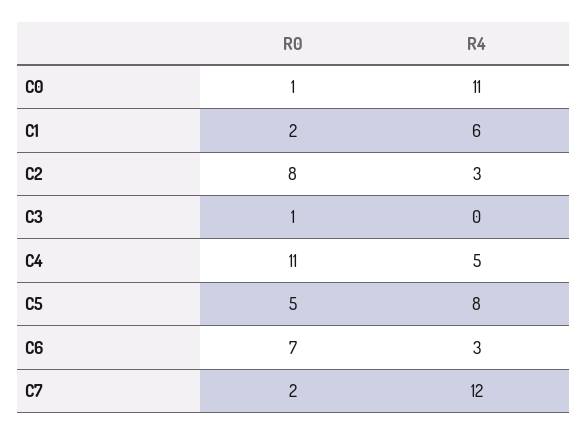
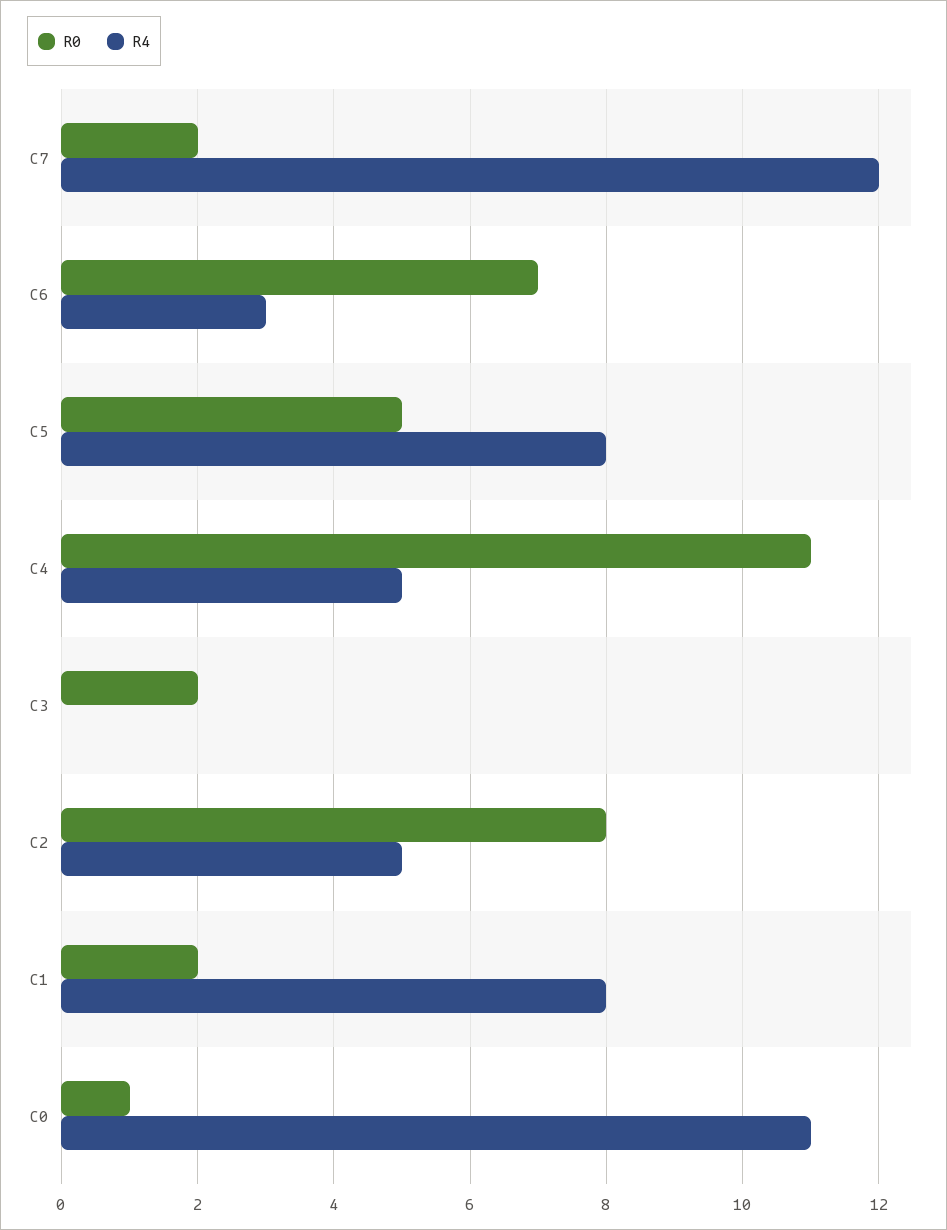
  {
    "R0": {
      "C0": 1,
      "C1": 2,
      "C2": 8,
-     "C3": 1,
+     "C3": 2,
      "C4": 11,
      "C5": 5,
      "C6": 7,
      "C7": 2
    },
    "R4": {
      "C0": 11,
-     "C1": 6,
+     "C1": 8,
-     "C2": 3,
+     "C2": 5,
      "C3": 0,
      "C4": 5,
      "C5": 8,
      "C6": 3,
      "C7": 12
    }
  }

